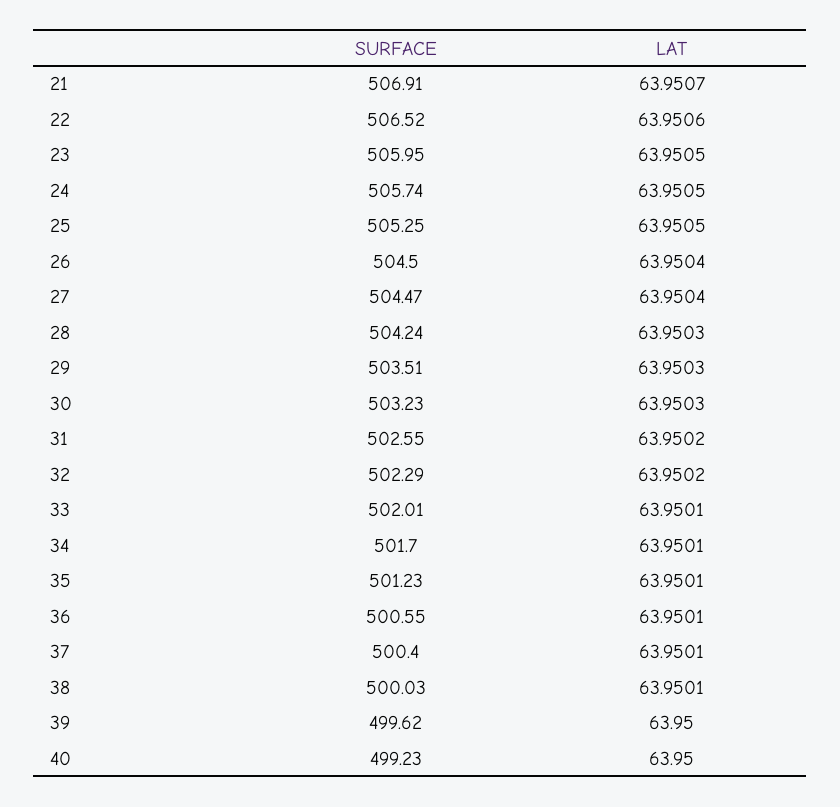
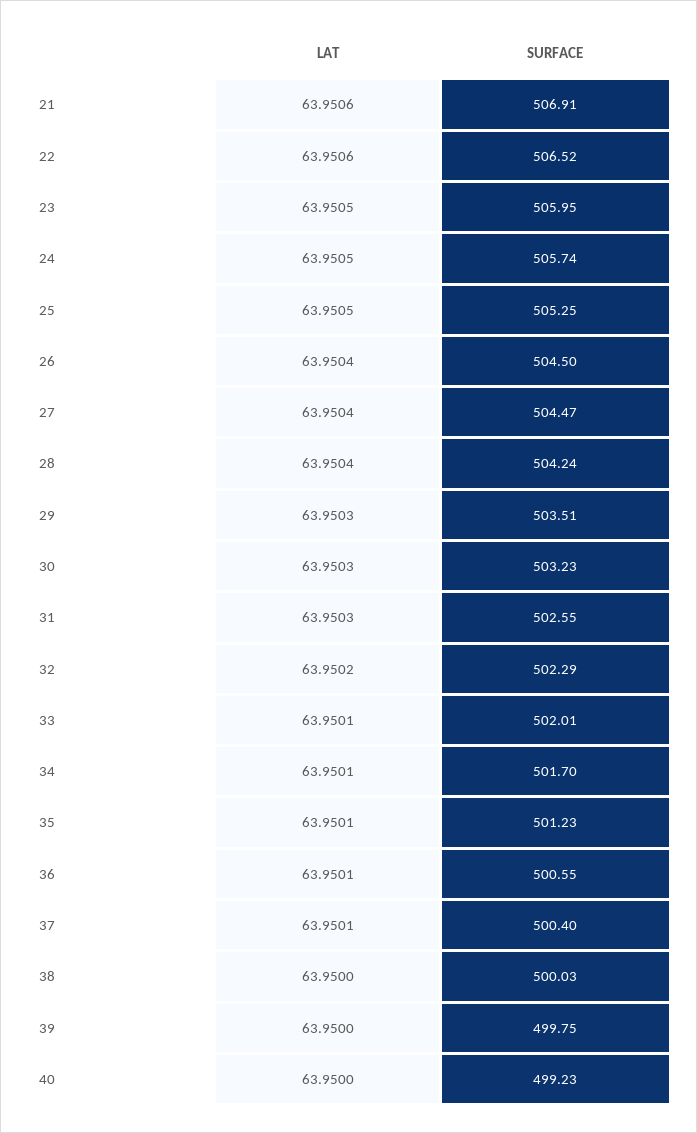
  {
    "SURFACE": {
      "21": 506.91,
      "22": 506.52,
      "23": 505.95,
      "24": 505.74,
      "25": 505.25,
      "26": 504.5,
      "27": 504.47,
      "28": 504.24,
      "29": 503.51,
      "30": 503.23,
      "31": 502.55,
      "32": 502.29,
      "33": 502.01,
      "34": 501.7,
      "35": 501.23,
      "36": 500.55,
      "37": 500.4,
      "38": 500.03,
-     "39": 499.62,
+     "39": 499.75,
      "40": 499.23
    },
    "LAT": {
-     "21": 63.9507,
+     "21": 63.9506,
      "22": 63.9506,
      "23": 63.9505,
      "24": 63.9505,
      "25": 63.9505,
      "26": 63.9504,
      "27": 63.9504,
-     "28": 63.9503,
+     "28": 63.9504,
      "29": 63.9503,
      "30": 63.9503,
-     "31": 63.9502,
+     "31": 63.9503,
      "32": 63.9502,
      "33": 63.9501,
      "34": 63.9501,
      "35": 63.9501,
      "36": 63.9501,
      "37": 63.9501,
-     "38": 63.9501,
+     "38": 63.95,
      "39": 63.95,
      "40": 63.95
    }
  }

